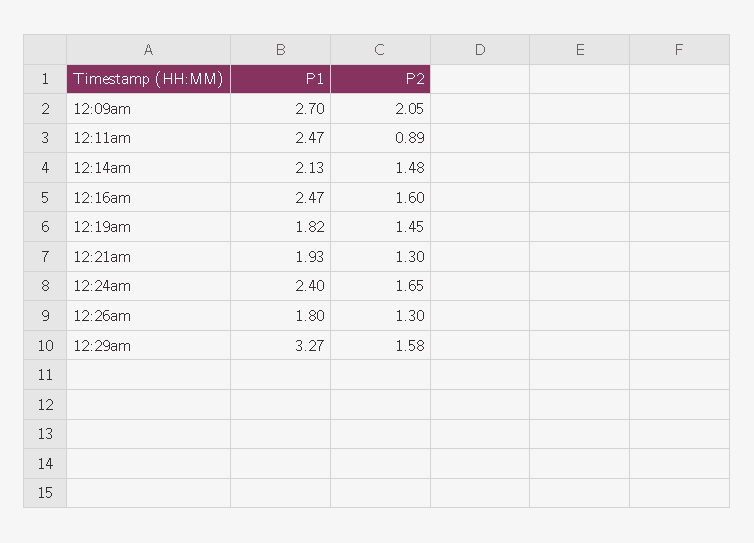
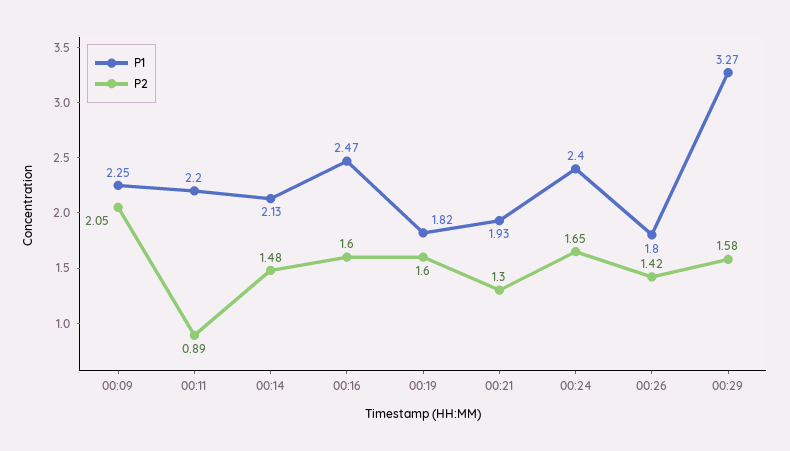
  {
    "P1": {
-     "12:09am": 2.7,
+     "12:09am": 2.25,
-     "12:11am": 2.47,
+     "12:11am": 2.2,
      "12:14am": 2.13,
      "12:16am": 2.47,
      "12:19am": 1.82,
      "12:21am": 1.93,
      "12:24am": 2.4,
      "12:26am": 1.8,
      "12:29am": 3.27
    },
    "P2": {
      "12:09am": 2.05,
      "12:11am": 0.89,
      "12:14am": 1.48,
      "12:16am": 1.6,
-     "12:19am": 1.45,
+     "12:19am": 1.6,
      "12:21am": 1.3,
      "12:24am": 1.65,
-     "12:26am": 1.3,
+     "12:26am": 1.42,
      "12:29am": 1.58
    }
  }

